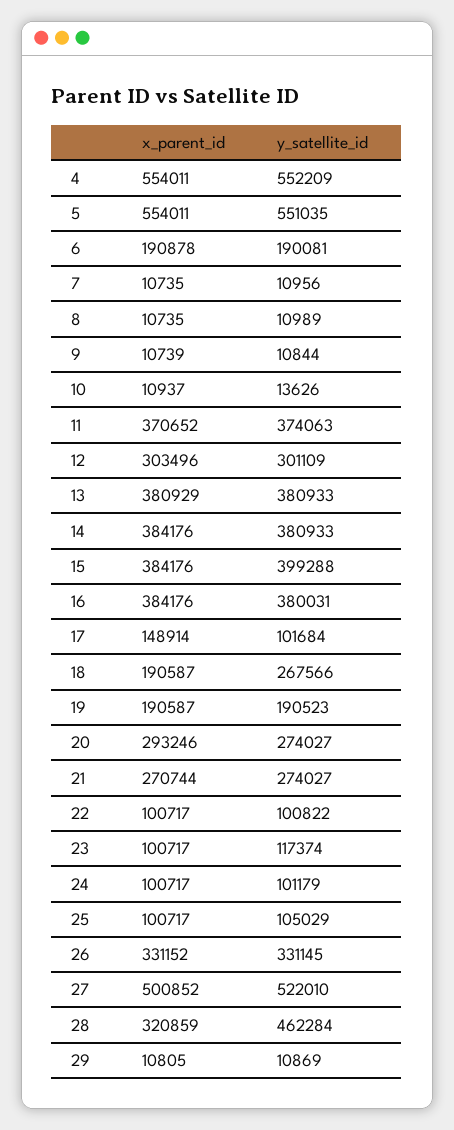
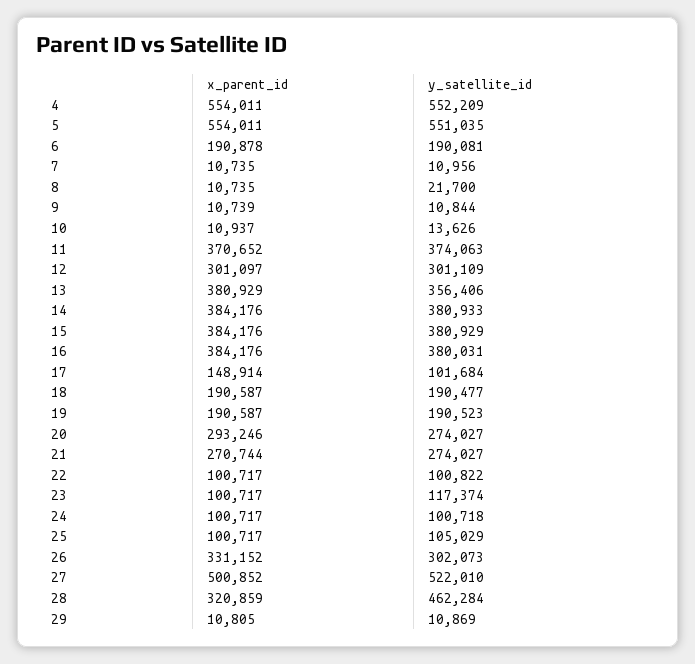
  {
    "x_parent_id": {
      "4": 554011,
      "5": 554011,
      "6": 190878,
      "7": 10735,
      "8": 10735,
      "9": 10739,
      "10": 10937,
      "11": 370652,
-     "12": 303496,
+     "12": 301097,
      "13": 380929,
      "14": 384176,
      "15": 384176,
      "16": 384176,
      "17": 148914,
      "18": 190587,
      "19": 190587,
      "20": 293246,
      "21": 270744,
      "22": 100717,
      "23": 100717,
      "24": 100717,
      "25": 100717,
      "26": 331152,
      "27": 500852,
      "28": 320859,
      "29": 10805
    },
    "y_satellite_id": {
      "4": 552209,
      "5": 551035,
      "6": 190081,
      "7": 10956,
-     "8": 10989,
+     "8": 21700,
      "9": 10844,
      "10": 13626,
      "11": 374063,
      "12": 301109,
-     "13": 380933,
+     "13": 356406,
      "14": 380933,
-     "15": 399288,
+     "15": 380929,
      "16": 380031,
      "17": 101684,
-     "18": 267566,
+     "18": 190477,
      "19": 190523,
      "20": 274027,
      "21": 274027,
      "22": 100822,
      "23": 117374,
-     "24": 101179,
+     "24": 100718,
      "25": 105029,
-     "26": 331145,
+     "26": 302073,
      "27": 522010,
      "28": 462284,
      "29": 10869
    }
  }

